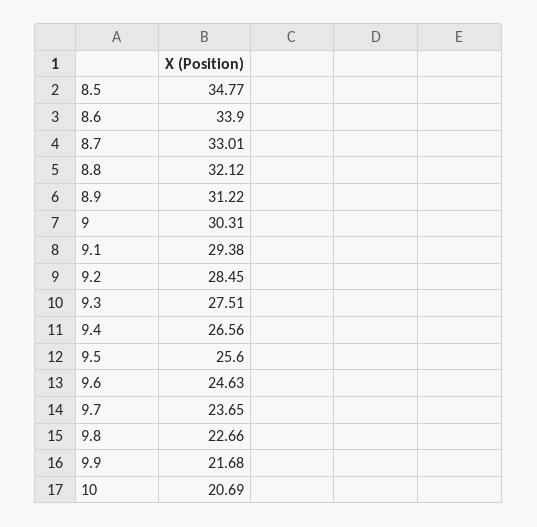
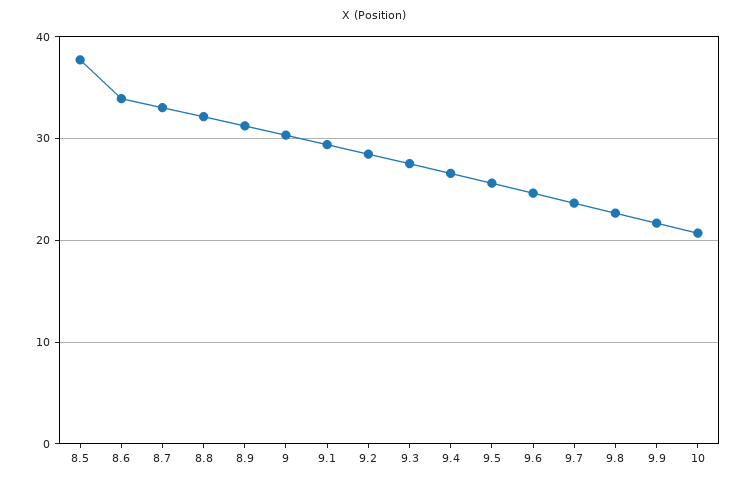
  {
-   "8.5": 34.77,
+   "8.5": 38,
    "8.6": 33.9,
    "8.7": 33.01,
    "8.8": 32.12,
    "8.9": 31.22,
    "9": 30.31,
    "9.1": 29.38,
    "9.2": 28.45,
    "9.3": 27.51,
    "9.4": 26.56,
    "9.5": 25.6,
    "9.6": 24.63,
    "9.7": 23.65,
    "9.8": 22.66,
    "9.9": 21.68,
    "10": 20.69
  }

